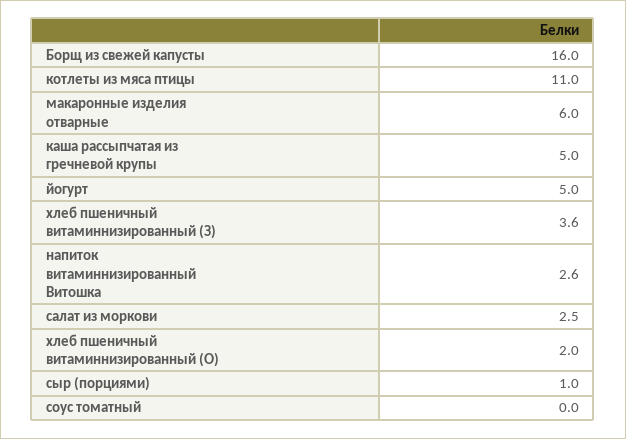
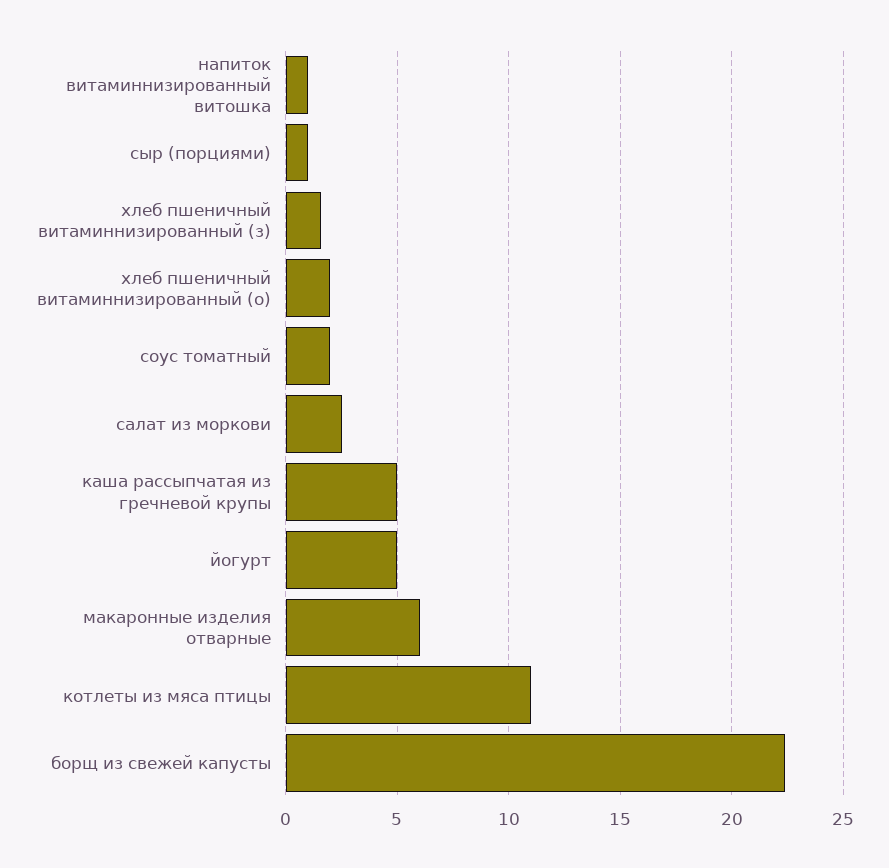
  {
-   "Борщ из свежей капусты": 16,
+   "Борщ из свежей капусты": 22.5,
    "котлеты из мяса птицы": 11,
    "макаронные изделия отварные": 6,
    "каша рассыпчатая из гречневой крупы": 5,
    "йогурт": 5,
-   "хлеб пшеничный витаминнизированный (З)": 3.6,
+   "хлеб пшеничный витаминнизированный (З)": 1.5,
-   "напиток витаминнизированный Витошка": 2.6,
+   "напиток витаминнизированный Витошка": 1,
    "салат из моркови": 2.5,
    "хлеб пшеничный витаминнизированный (О)": 2,
    "сыр (порциями)": 1,
-   "соус томатный": 0
+   "соус томатный": 2
  }

